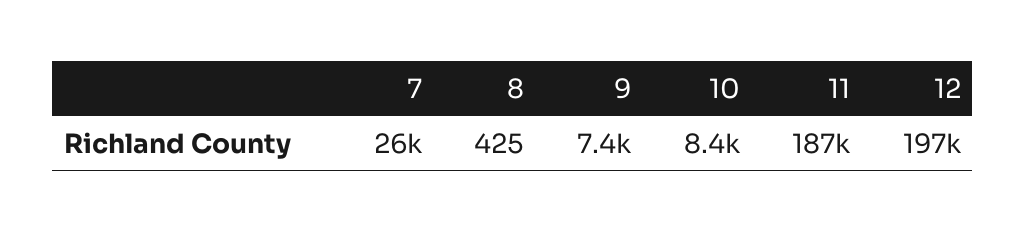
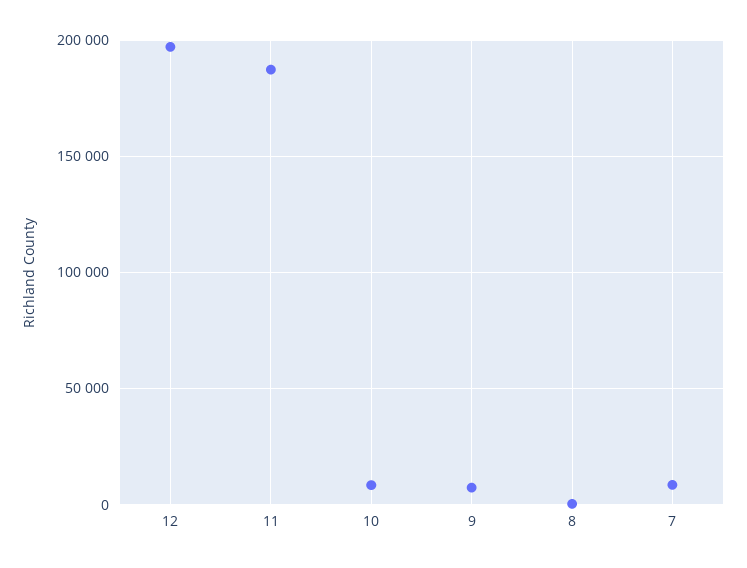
  {
-   "7": 26000,
+   "7": 10000,
    "8": 425,
    "9": 7400,
    "10": 8400,
    "11": 187000,
    "12": 197000
  }

